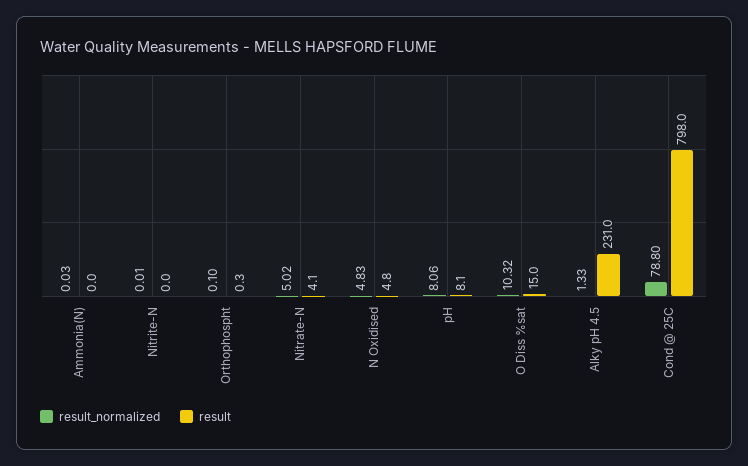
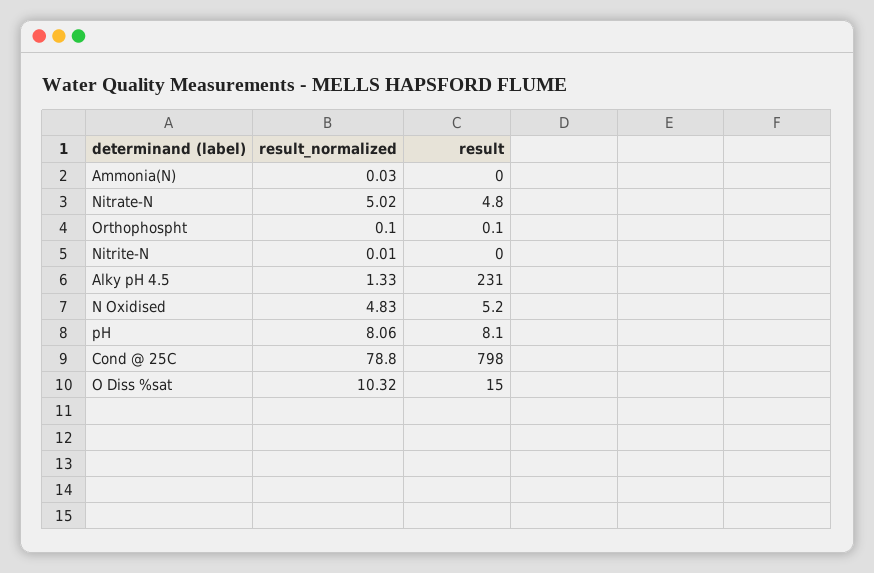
  {
    "result_normalized": {
      "Ammonia(N)": 0.03,
      "Nitrite-N": 0.01,
      "Orthophospht": 0.1,
      "Nitrate-N": 5.02,
      "N Oxidised": 4.83,
      "pH": 8.06,
      "O Diss %sat": 10.32,
      "Alky pH 4.5": 1.33,
      "Cond @ 25C": 78.8
    },
    "result": {
      "Ammonia(N)": 0,
      "Nitrite-N": 0,
-     "Orthophospht": 0.3,
+     "Orthophospht": 0.1,
-     "Nitrate-N": 4.1,
+     "Nitrate-N": 4.8,
-     "N Oxidised": 4.8,
+     "N Oxidised": 5.2,
      "pH": 8.1,
      "O Diss %sat": 15,
      "Alky pH 4.5": 231,
      "Cond @ 25C": 798
    }
  }

